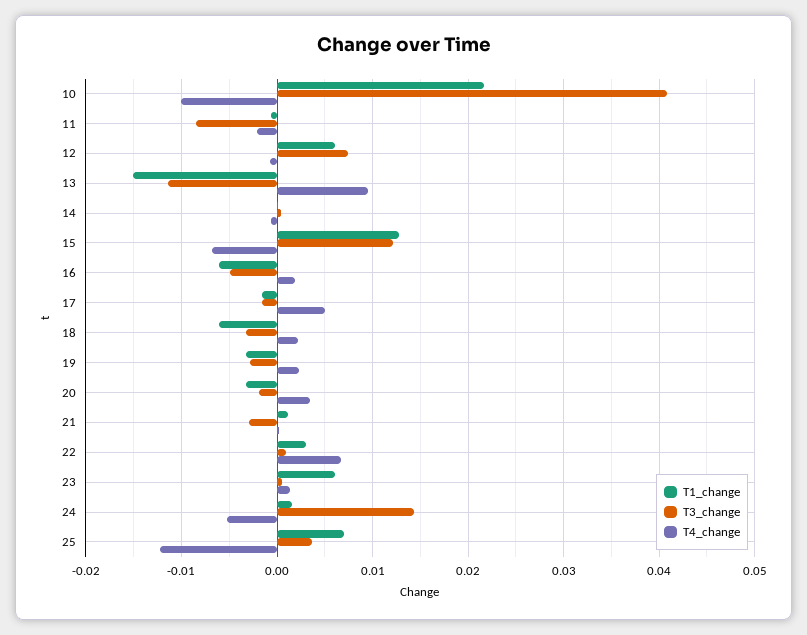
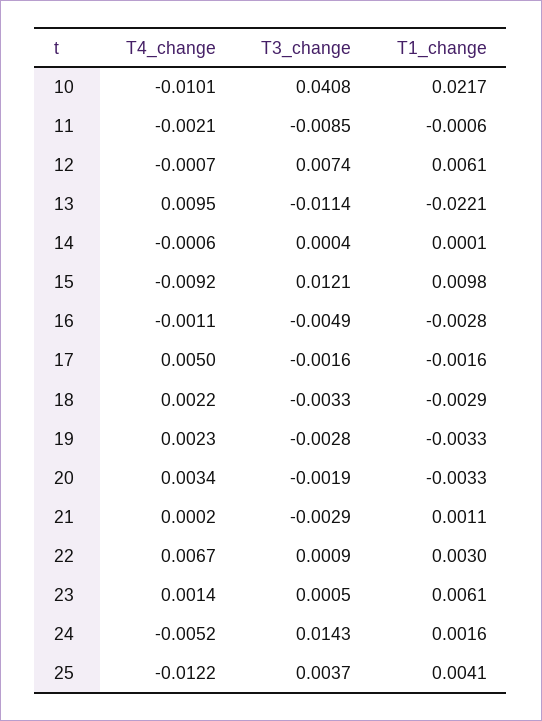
  {
    "T1_change": {
      "10": 0.0217,
      "11": -0.0006,
      "12": 0.0061,
-     "13": -0.015,
+     "13": -0.0221,
      "14": 0.0001,
-     "15": 0.013,
+     "15": 0.0098,
-     "16": -0.006,
+     "16": -0.0028,
      "17": -0.0016,
-     "18": -0.006,
+     "18": -0.0029,
      "19": -0.0033,
      "20": -0.0033,
      "21": 0.0011,
      "22": 0.003,
      "23": 0.0061,
      "24": 0.0016,
-     "25": 0.007
+     "25": 0.0041
    },
    "T3_change": {
      "10": 0.0408,
      "11": -0.0085,
      "12": 0.0074,
      "13": -0.0114,
      "14": 0.0004,
      "15": 0.0121,
      "16": -0.0049,
      "17": -0.0016,
      "18": -0.0033,
      "19": -0.0028,
      "20": -0.0019,
      "21": -0.0029,
      "22": 0.0009,
      "23": 0.0005,
      "24": 0.0143,
      "25": 0.0037
    },
    "T4_change": {
      "10": -0.0101,
      "11": -0.0021,
      "12": -0.0007,
      "13": 0.0095,
      "14": -0.0006,
-     "15": -0.007,
+     "15": -0.0092,
-     "16": 0.002,
+     "16": -0.0011,
      "17": 0.005,
      "18": 0.0022,
      "19": 0.0023,
      "20": 0.0034,
      "21": 0.0002,
      "22": 0.0067,
      "23": 0.0014,
      "24": -0.0052,
      "25": -0.0122
    }
  }

